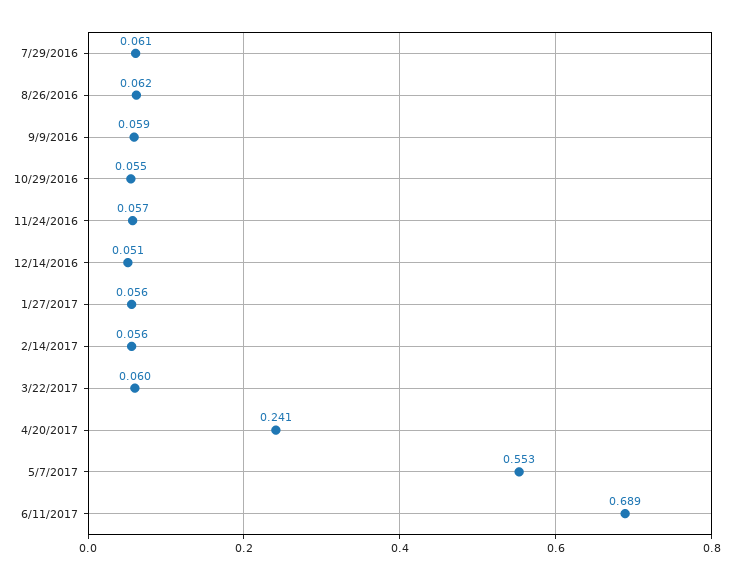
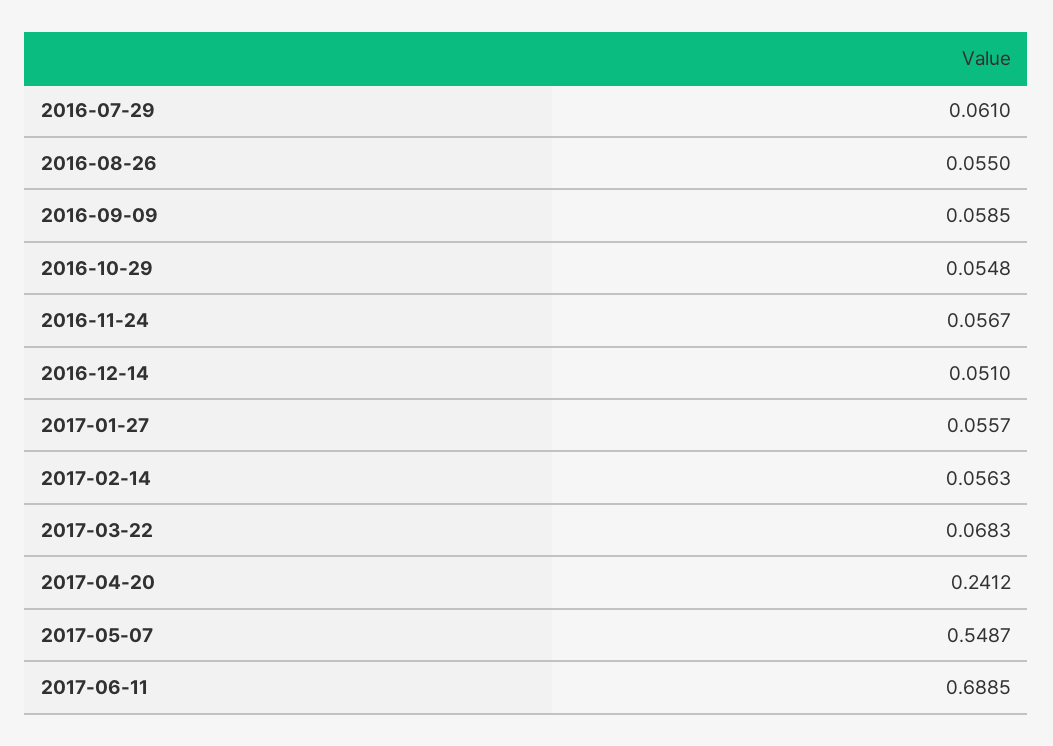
  {
    "7/29/2016": 0.061,
-   "8/26/2016": 0.062,
+   "8/26/2016": 0.055,
    "9/9/2016": 0.0585,
    "10/29/2016": 0.0548,
    "11/24/2016": 0.0567,
    "12/14/2016": 0.051,
    "1/27/2017": 0.0557,
    "2/14/2017": 0.0563,
-   "3/22/2017": 0.06,
+   "3/22/2017": 0.0683,
    "4/20/2017": 0.2412,
-   "5/7/2017": 0.553,
+   "5/7/2017": 0.5487,
    "6/11/2017": 0.6885
  }

